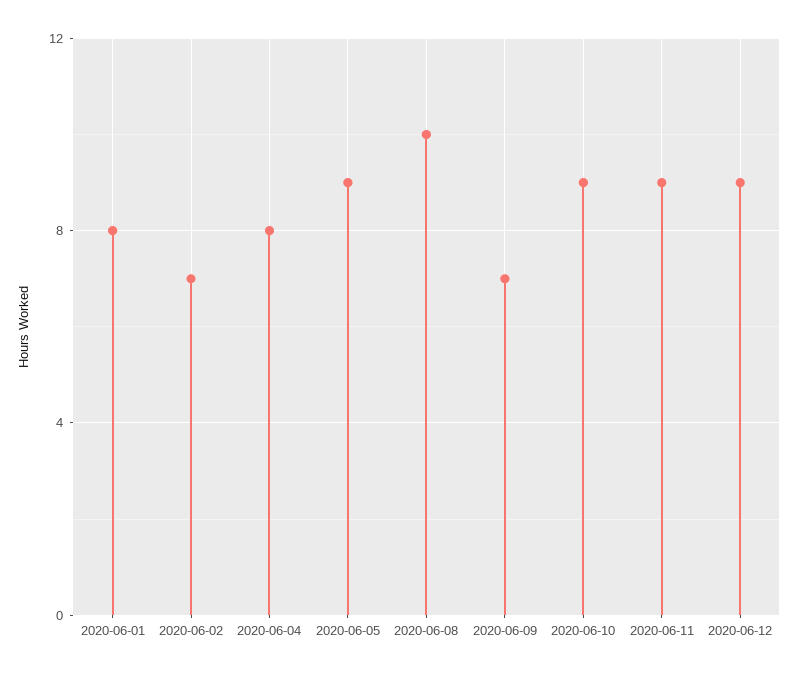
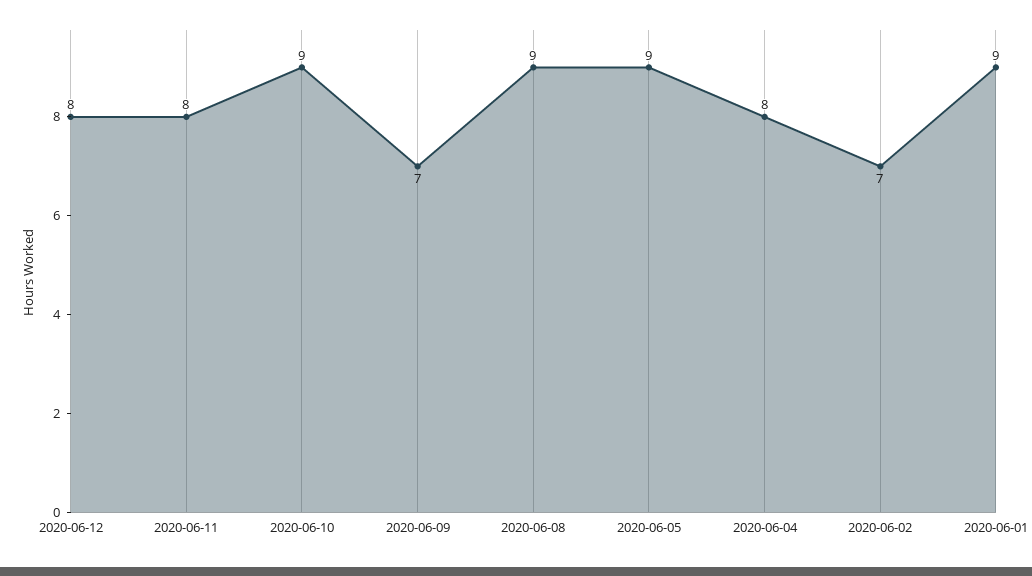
  {
-   "2020-06-01": 8,
+   "2020-06-01": 9,
    "2020-06-02": 7,
    "2020-06-04": 8,
    "2020-06-05": 9,
-   "2020-06-08": 10,
+   "2020-06-08": 9,
    "2020-06-09": 7,
    "2020-06-10": 9,
-   "2020-06-11": 9,
+   "2020-06-11": 8,
-   "2020-06-12": 9
+   "2020-06-12": 8
  }

